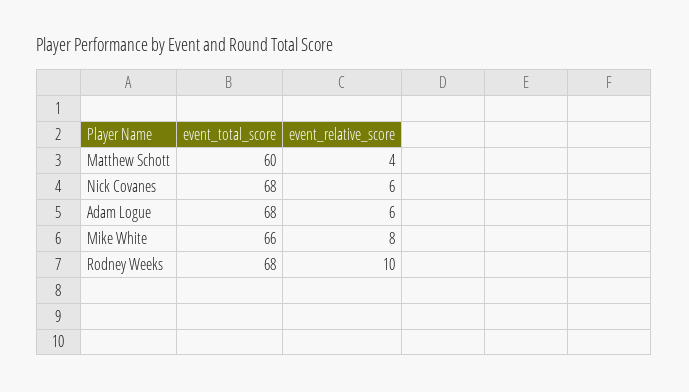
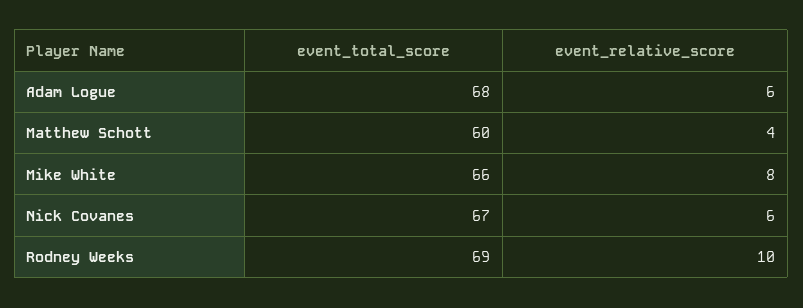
  {
    "event_total_score": {
      "Matthew Schott": 60,
-     "Nick Covanes": 68,
+     "Nick Covanes": 67,
      "Adam Logue": 68,
      "Mike White": 66,
-     "Rodney Weeks": 68
+     "Rodney Weeks": 69
    },
    "event_relative_score": {
      "Matthew Schott": 4,
      "Nick Covanes": 6,
      "Adam Logue": 6,
      "Mike White": 8,
      "Rodney Weeks": 10
    }
  }

